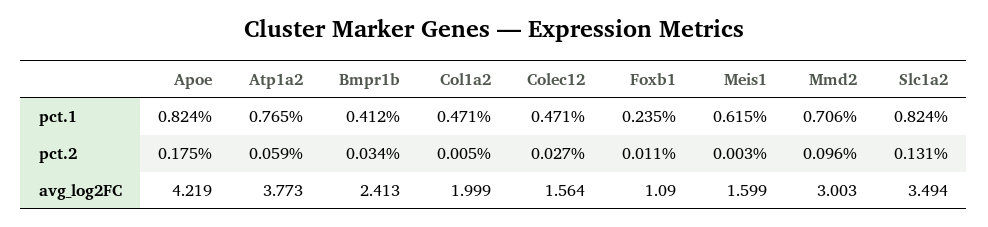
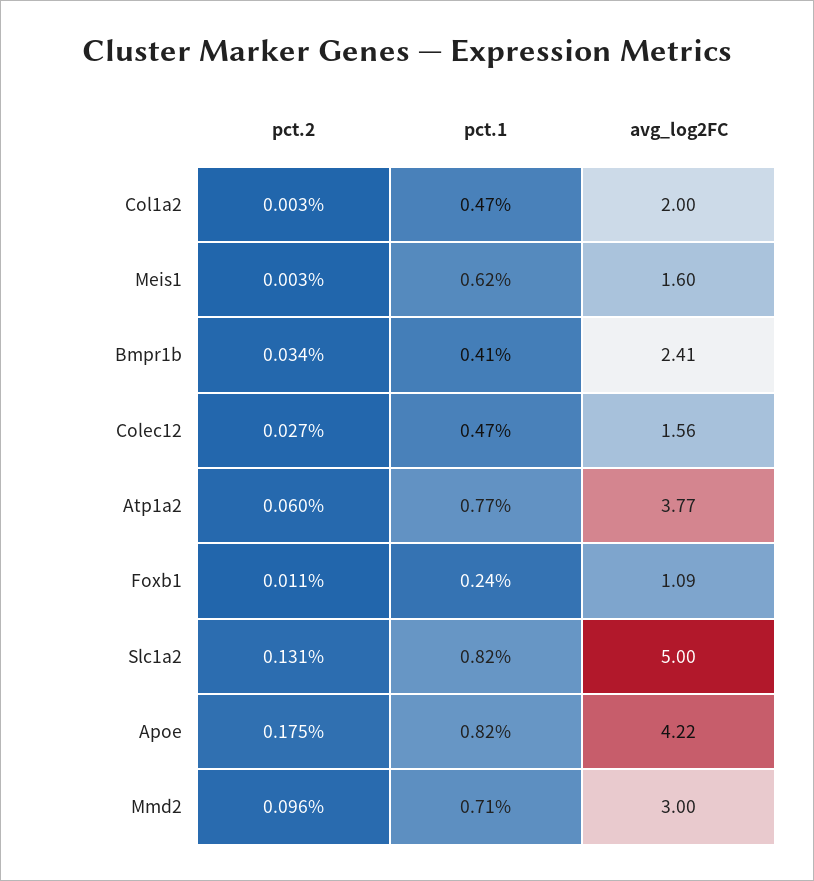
  {
    "Apoe": {
      "pct.1": 0.824,
      "pct.2": 0.175,
      "avg_log2FC": 4.219
    },
    "Atp1a2": {
      "pct.1": 0.765,
-     "pct.2": 0.059,
+     "pct.2": 0.06,
      "avg_log2FC": 3.773
    },
    "Bmpr1b": {
      "pct.1": 0.412,
      "pct.2": 0.034,
      "avg_log2FC": 2.413
    },
    "Col1a2": {
      "pct.1": 0.471,
-     "pct.2": 0.005,
+     "pct.2": 0.003,
      "avg_log2FC": 1.999
    },
    "Colec12": {
      "pct.1": 0.471,
      "pct.2": 0.027,
      "avg_log2FC": 1.564
    },
    "Foxb1": {
      "pct.1": 0.235,
      "pct.2": 0.011,
      "avg_log2FC": 1.09
    },
    "Meis1": {
      "pct.1": 0.615,
      "pct.2": 0.003,
      "avg_log2FC": 1.599
    },
    "Mmd2": {
      "pct.1": 0.706,
      "pct.2": 0.096,
      "avg_log2FC": 3.003
    },
    "Slc1a2": {
      "pct.1": 0.824,
      "pct.2": 0.131,
-     "avg_log2FC": 3.494
+     "avg_log2FC": 5
    }
  }

